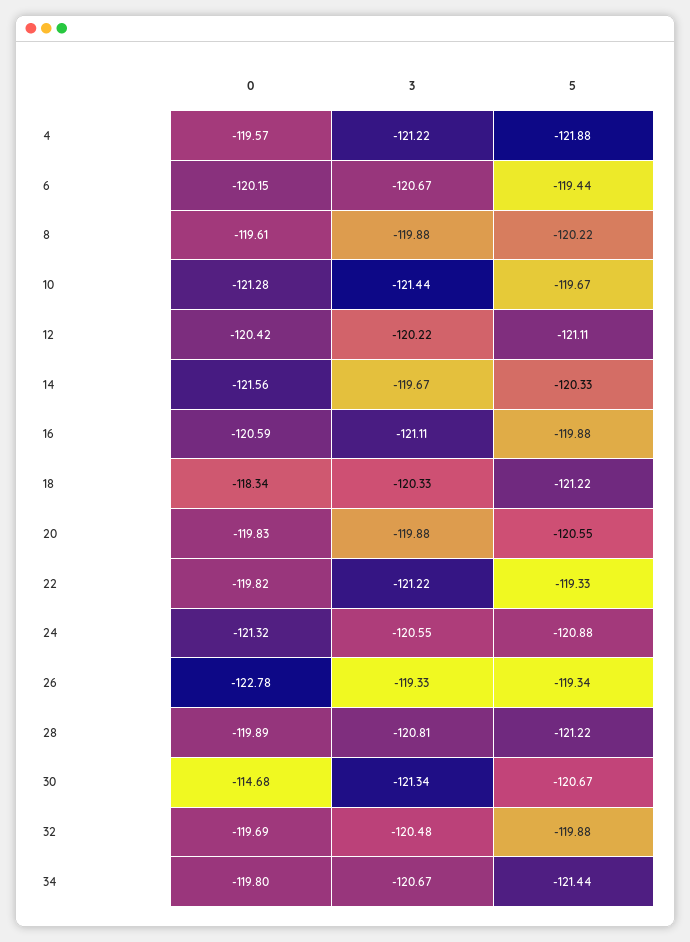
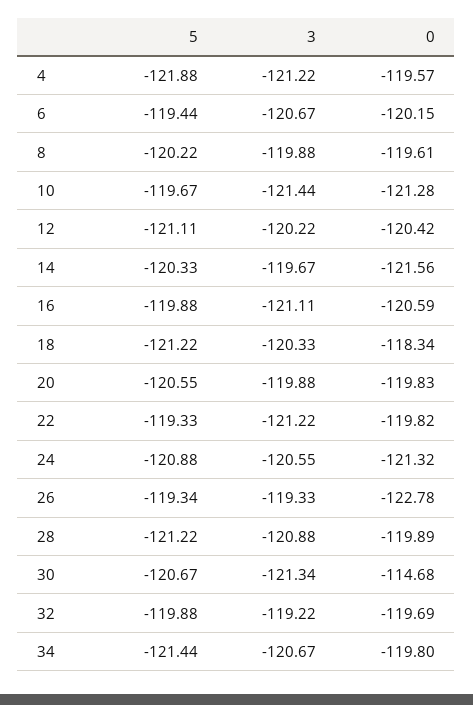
  {
    "0": {
      "4": -119.57,
      "6": -120.15,
      "8": -119.61,
      "10": -121.28,
      "12": -120.42,
      "14": -121.56,
      "16": -120.59,
      "18": -118.34,
      "20": -119.83,
      "22": -119.82,
      "24": -121.32,
      "26": -122.78,
      "28": -119.89,
      "30": -114.68,
      "32": -119.69,
      "34": -119.8
    },
    "3": {
      "4": -121.22,
      "6": -120.67,
      "8": -119.88,
      "10": -121.44,
      "12": -120.22,
      "14": -119.67,
      "16": -121.11,
      "18": -120.33,
      "20": -119.88,
      "22": -121.22,
      "24": -120.55,
      "26": -119.33,
-     "28": -120.81,
+     "28": -120.88,
      "30": -121.34,
-     "32": -120.48,
+     "32": -119.22,
      "34": -120.67
    },
    "5": {
      "4": -121.88,
      "6": -119.44,
      "8": -120.22,
      "10": -119.67,
      "12": -121.11,
      "14": -120.33,
      "16": -119.88,
      "18": -121.22,
      "20": -120.55,
      "22": -119.33,
      "24": -120.88,
      "26": -119.34,
      "28": -121.22,
      "30": -120.67,
      "32": -119.88,
      "34": -121.44
    }
  }

